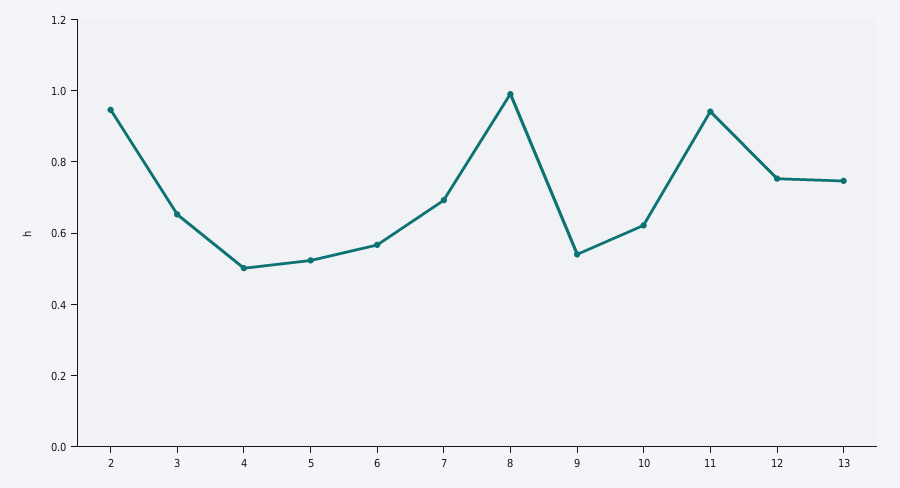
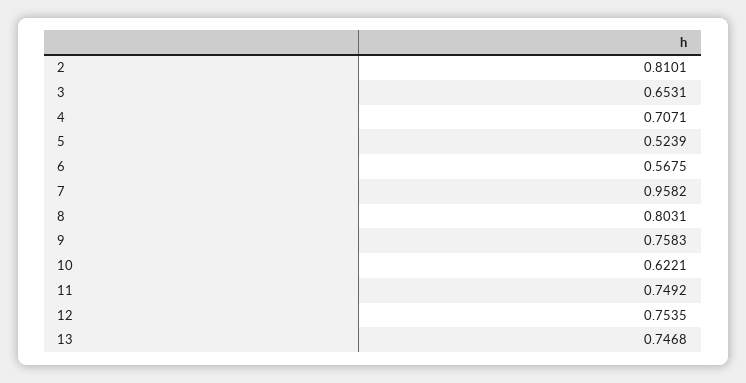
  {
-   "2": 0.95,
+   "2": 0.8101,
    "3": 0.6531,
-   "4": 0.5,
+   "4": 0.7071,
    "5": 0.5239,
    "6": 0.5675,
-   "7": 0.7,
+   "7": 0.9582,
-   "8": 1,
+   "8": 0.8031,
-   "9": 0.55,
+   "9": 0.7583,
    "10": 0.6221,
-   "11": 0.95,
+   "11": 0.7492,
    "12": 0.7535,
    "13": 0.7468
  }

